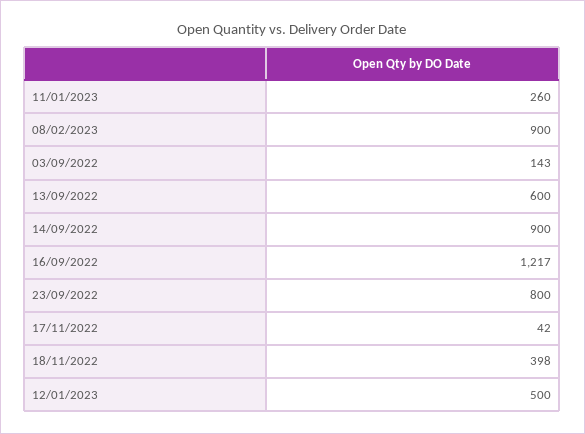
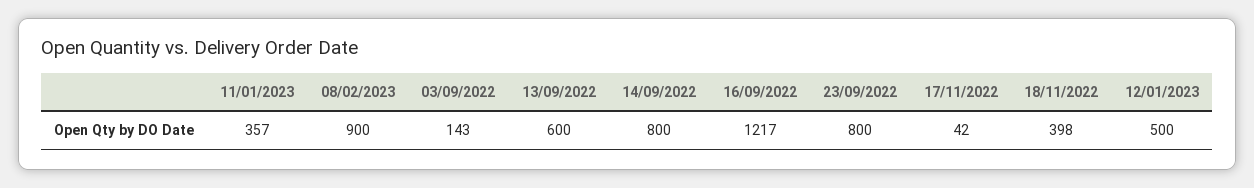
  {
-   "11/01/2023": 260,
+   "11/01/2023": 357,
    "08/02/2023": 900,
    "03/09/2022": 143,
    "13/09/2022": 600,
-   "14/09/2022": 900,
+   "14/09/2022": 800,
    "16/09/2022": 1217,
    "23/09/2022": 800,
    "17/11/2022": 42,
    "18/11/2022": 398,
    "12/01/2023": 500
  }

